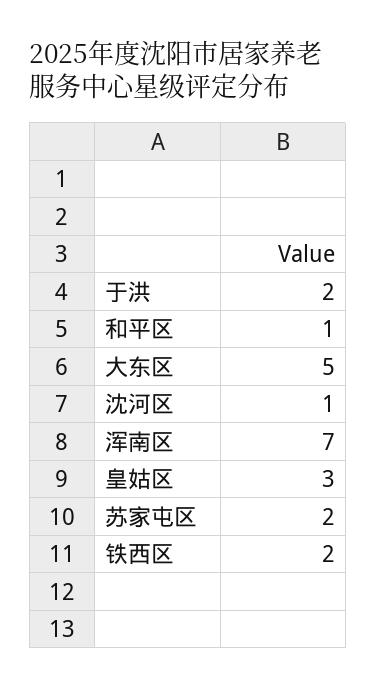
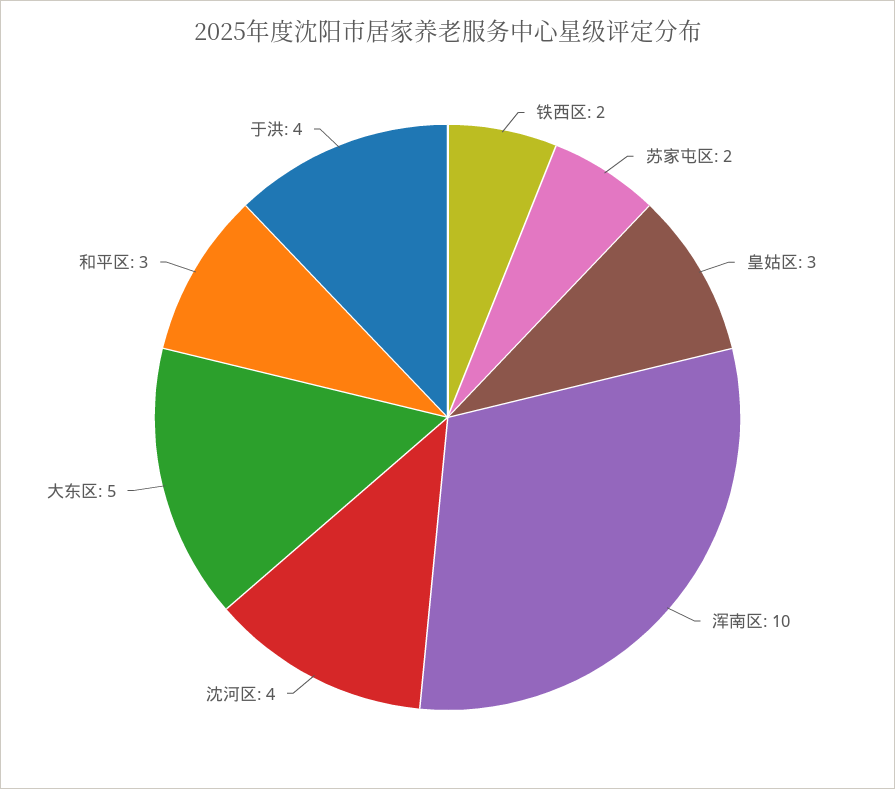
  {
-   "于洪": 2,
+   "于洪": 4,
-   "和平区": 1,
+   "和平区": 3,
    "大东区": 5,
-   "沈河区": 1,
+   "沈河区": 4,
-   "浑南区": 7,
+   "浑南区": 10,
    "皇姑区": 3,
    "苏家屯区": 2,
    "铁西区": 2
  }

